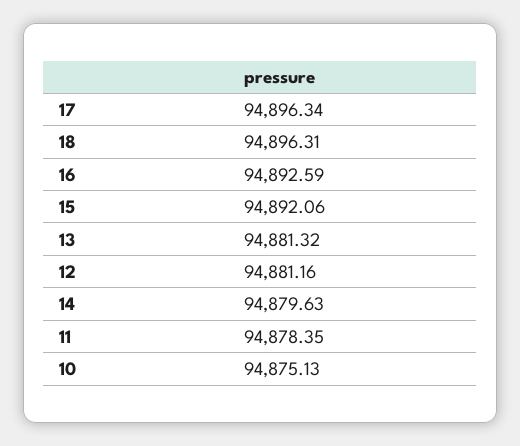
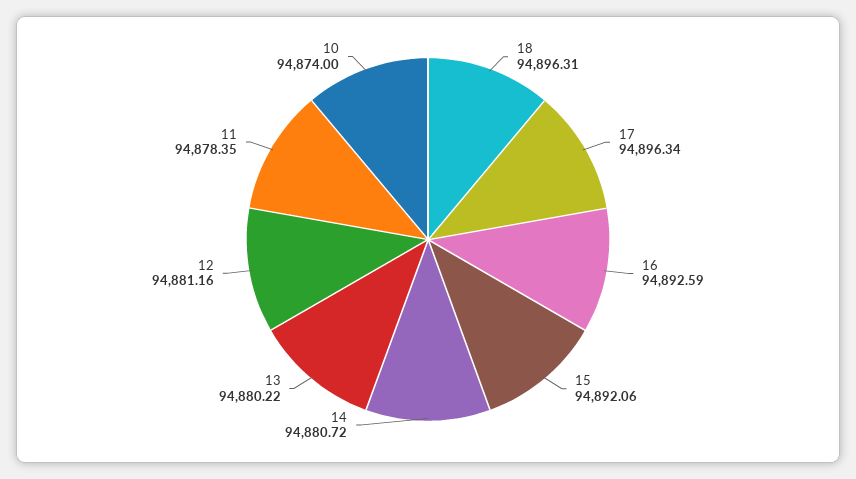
  {
    "17": 94896.34,
    "18": 94896.31,
    "16": 94892.59,
    "15": 94892.06,
-   "13": 94881.32,
+   "13": 94880.22,
    "12": 94881.16,
-   "14": 94879.63,
+   "14": 94880.72,
    "11": 94878.35,
-   "10": 94875.13
+   "10": 94874
  }

